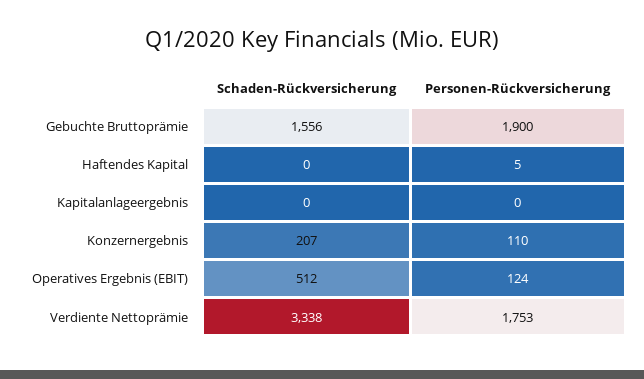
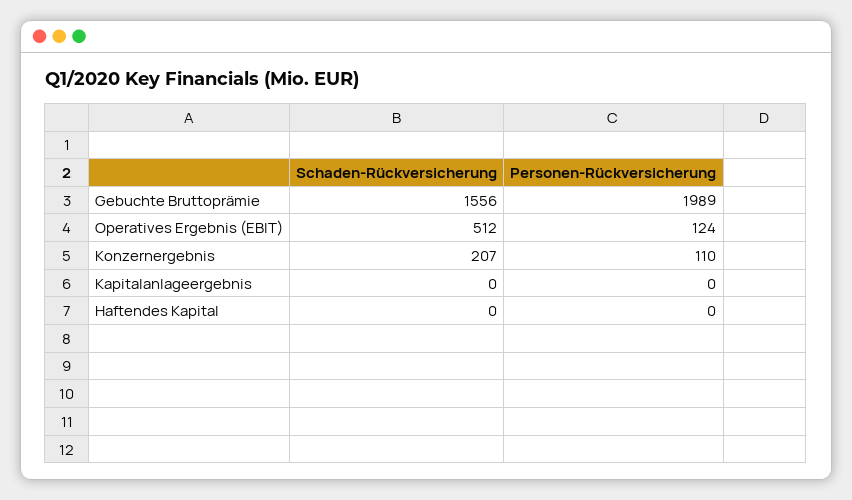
  {
    "Schaden-Rückversicherung": {
      "Gebuchte Bruttoprämie": 1556,
      "Haftendes Kapital": 0,
      "Kapitalanlageergebnis": 0,
      "Konzernergebnis": 207,
-     "Operatives Ergebnis (EBIT)": 512,
+     "Operatives Ergebnis (EBIT)": 512
-     "Verdiente Nettoprämie": 3338
    },
    "Personen-Rückversicherung": {
-     "Gebuchte Bruttoprämie": 1900,
+     "Gebuchte Bruttoprämie": 1989,
-     "Haftendes Kapital": 5,
+     "Haftendes Kapital": 0,
      "Kapitalanlageergebnis": 0,
      "Konzernergebnis": 110,
-     "Operatives Ergebnis (EBIT)": 124,
+     "Operatives Ergebnis (EBIT)": 124
-     "Verdiente Nettoprämie": 1753
    }
  }

